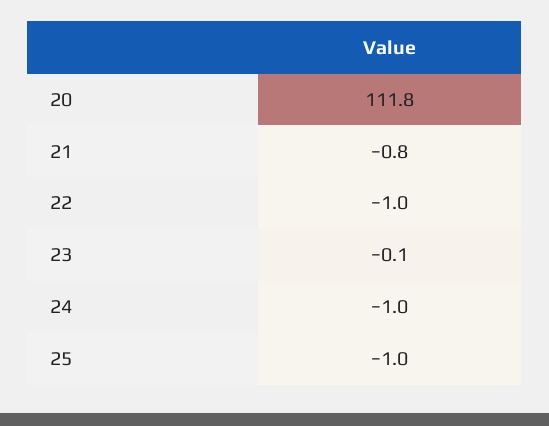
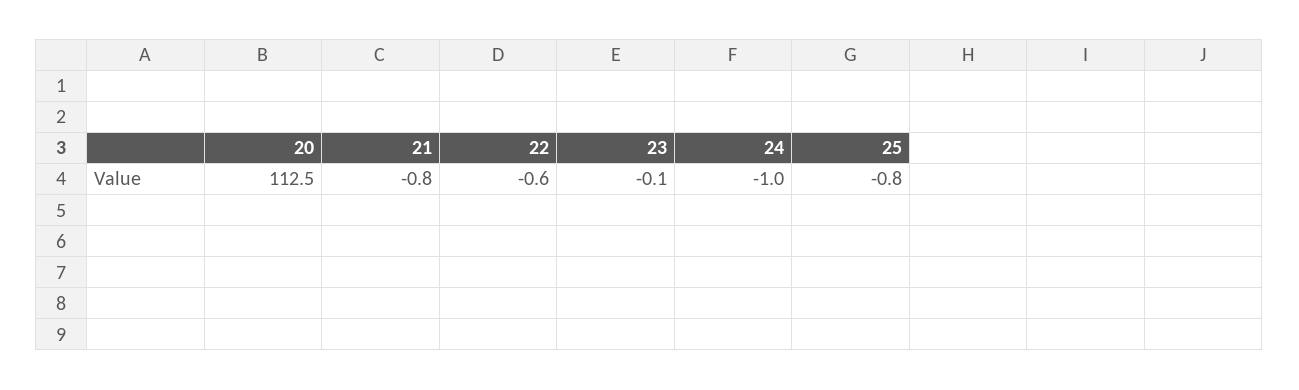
  {
-   "20": 111.8,
+   "20": 112.5,
    "21": -0.8,
-   "22": -1,
+   "22": -0.6,
    "23": -0.1,
    "24": -1,
-   "25": -1
+   "25": -0.8
  }

